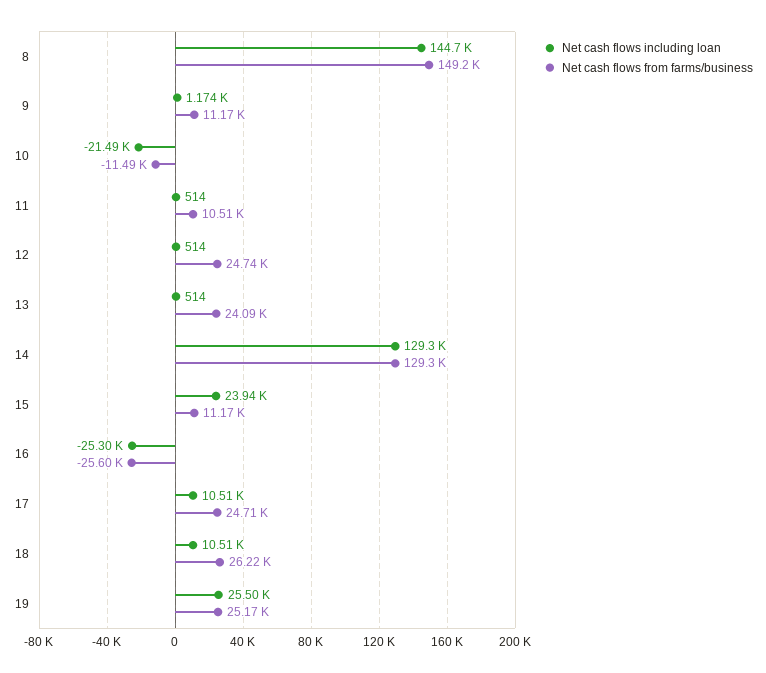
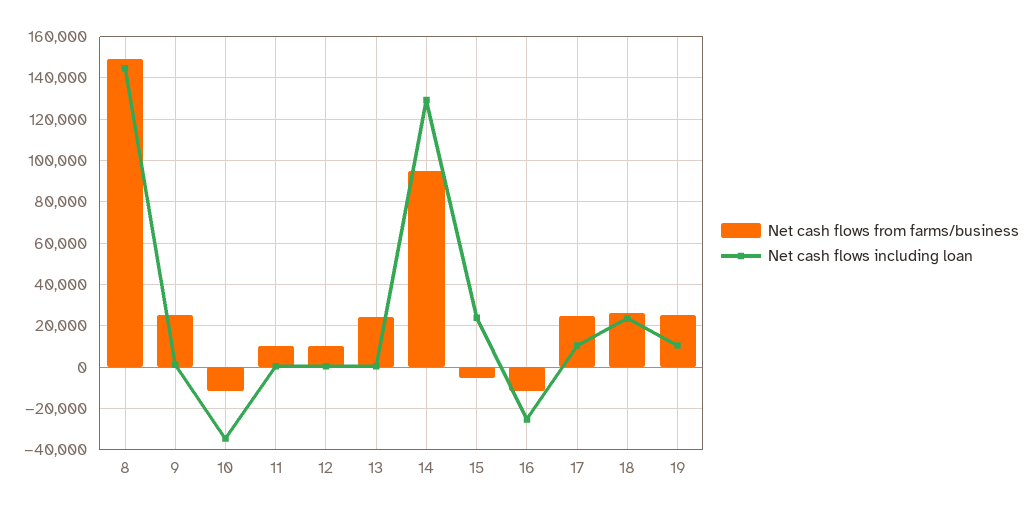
  {
    "Net cash flows including loan": {
      "8": 144700,
      "9": 1174,
-     "10": -21490,
+     "10": -35000,
      "11": 514,
      "12": 514,
      "13": 514,
      "14": 129300,
      "15": 23940,
      "16": -25300,
      "17": 10510,
-     "18": 10510,
+     "18": 25000,
-     "19": 25500
+     "19": 10000
    },
    "Net cash flows from farms/business": {
      "8": 149200,
-     "9": 11170,
+     "9": 25000,
      "10": -11490,
      "11": 10510,
-     "12": 24740,
+     "12": 10000,
      "13": 24090,
-     "14": 129300,
+     "14": 95000,
-     "15": 11170,
+     "15": -5000,
-     "16": -25600,
+     "16": -10000,
      "17": 24710,
      "18": 26220,
      "19": 25170
    }
  }

